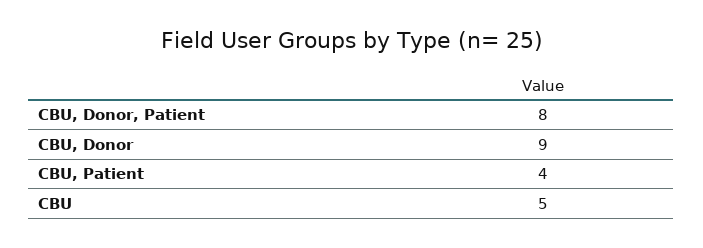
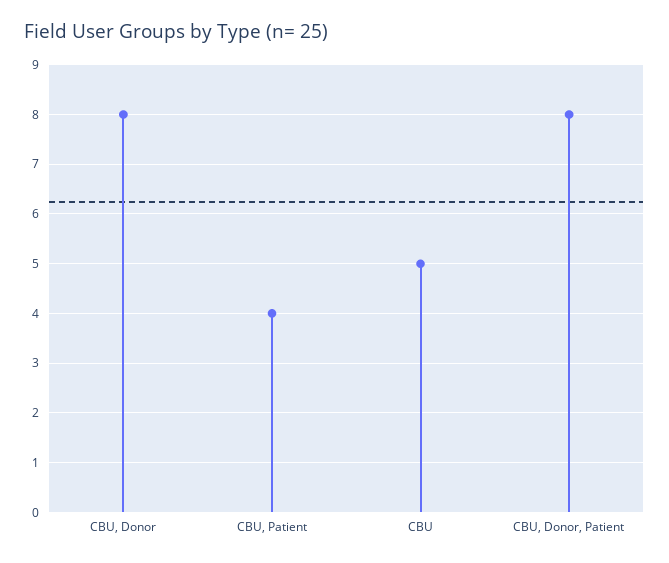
  {
    "CBU, Donor, Patient": 8,
-   "CBU, Donor": 9,
+   "CBU, Donor": 8,
    "CBU, Patient": 4,
    "CBU": 5
  }

